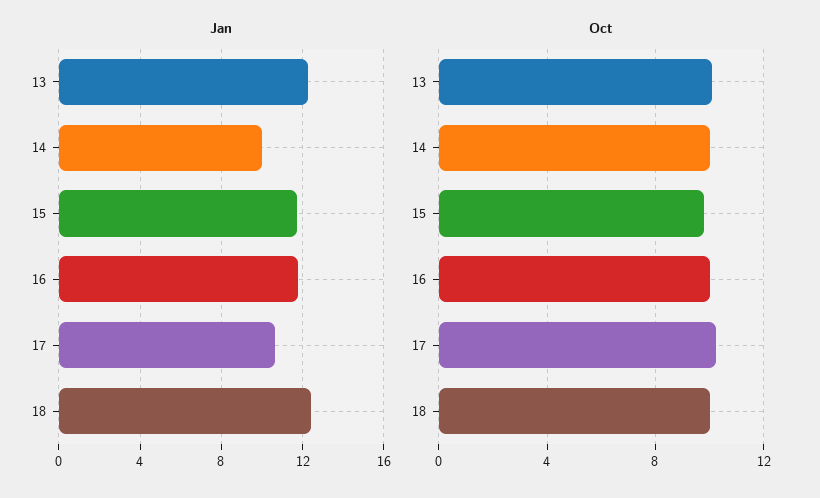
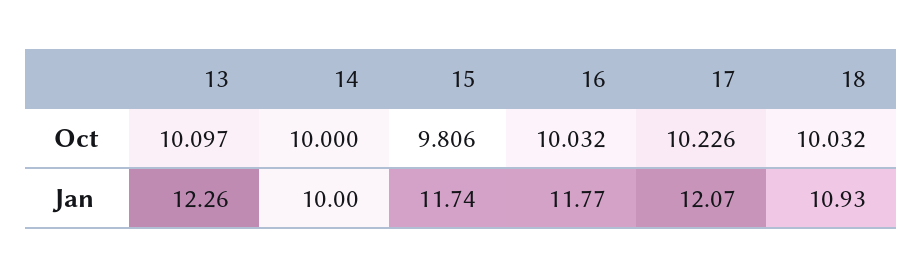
  {
    "Jan": {
      "13": 12.26,
      "14": 10,
      "15": 11.74,
      "16": 11.77,
-     "17": 10.5,
+     "17": 12.07,
-     "18": 12.5
+     "18": 10.93
    },
    "Oct": {
      "13": 10.097,
      "14": 10,
      "15": 9.806,
      "16": 10.032,
      "17": 10.226,
      "18": 10.032
    }
  }

